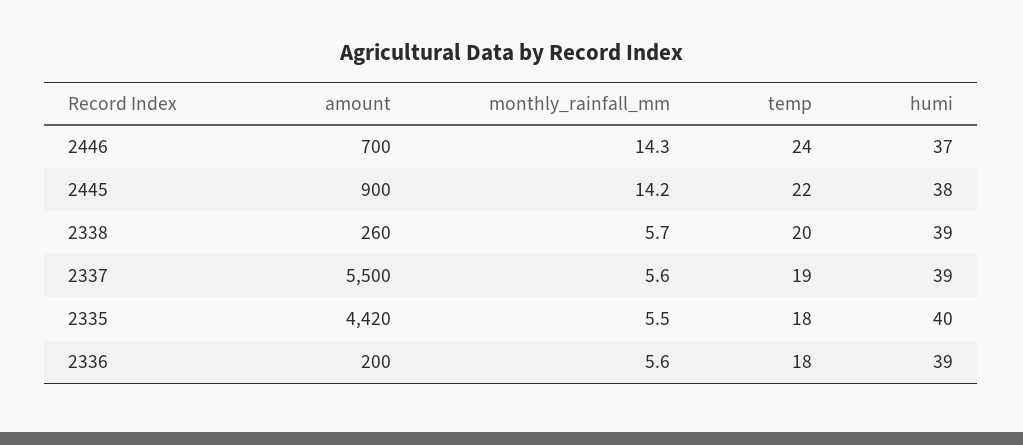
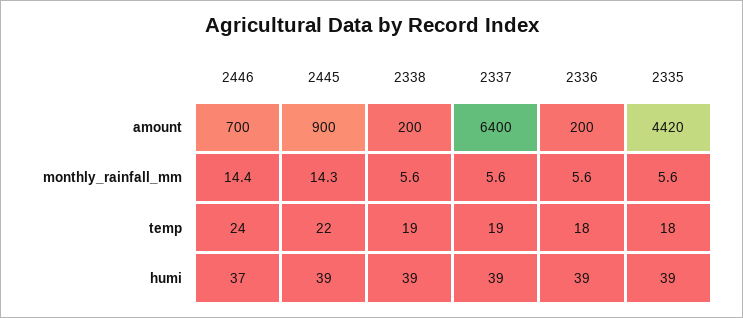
  {
    "amount": {
      "2446": 700,
      "2445": 900,
-     "2338": 260,
+     "2338": 200,
-     "2337": 5500,
+     "2337": 6400,
      "2335": 4420,
      "2336": 200
    },
    "monthly_rainfall_mm": {
-     "2446": 14.3,
+     "2446": 14.4,
-     "2445": 14.2,
+     "2445": 14.3,
-     "2338": 5.7,
+     "2338": 5.6,
      "2337": 5.6,
-     "2335": 5.5,
+     "2335": 5.6,
      "2336": 5.6
    },
    "temp": {
      "2446": 24,
      "2445": 22,
-     "2338": 20,
+     "2338": 19,
      "2337": 19,
      "2335": 18,
      "2336": 18
    },
    "humi": {
      "2446": 37,
-     "2445": 38,
+     "2445": 39,
      "2338": 39,
      "2337": 39,
-     "2335": 40,
+     "2335": 39,
      "2336": 39
    }
  }

